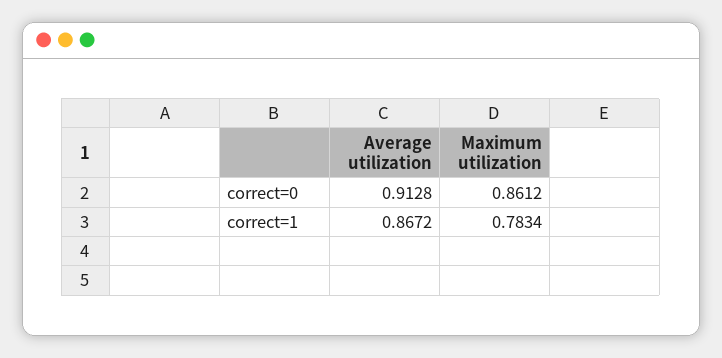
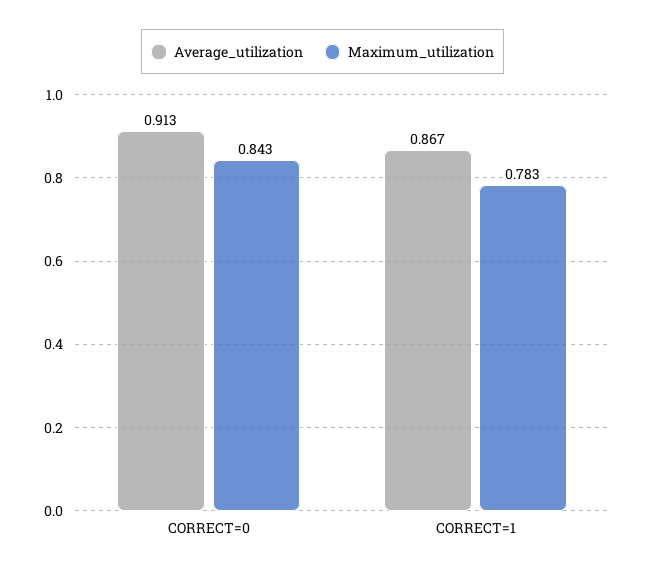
  {
    "Average utilization": {
      "correct=0": 0.9128,
      "correct=1": 0.8672
    },
    "Maximum utilization": {
-     "correct=0": 0.8612,
+     "correct=0": 0.843,
      "correct=1": 0.7834
    }
  }

